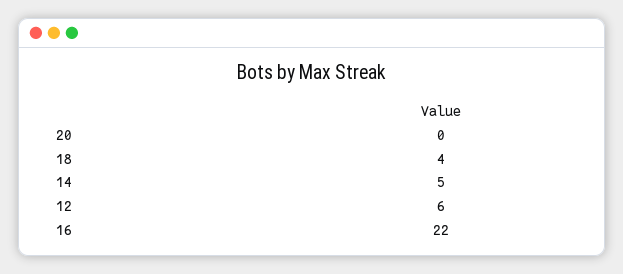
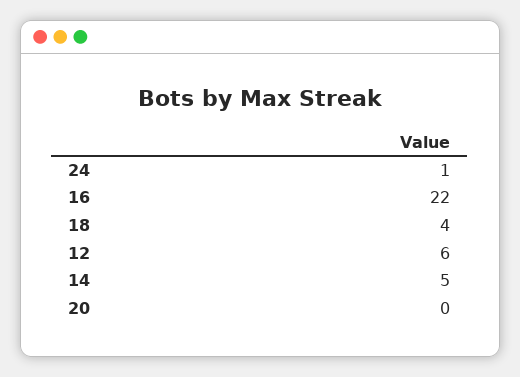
  {
    "20": 0,
    "18": 4,
    "14": 5,
    "12": 6,
-   "16": 22
+   "16": 22,
+   "24": 1
  }

